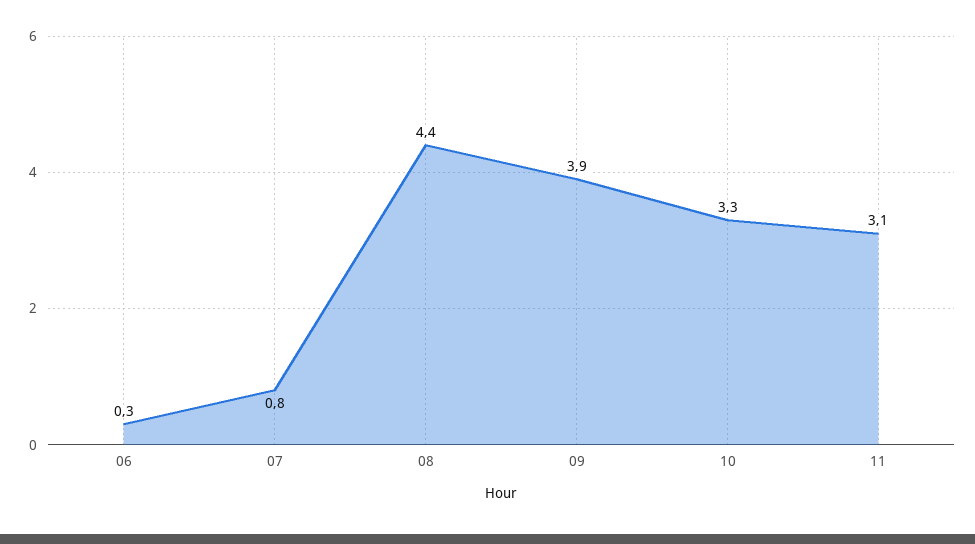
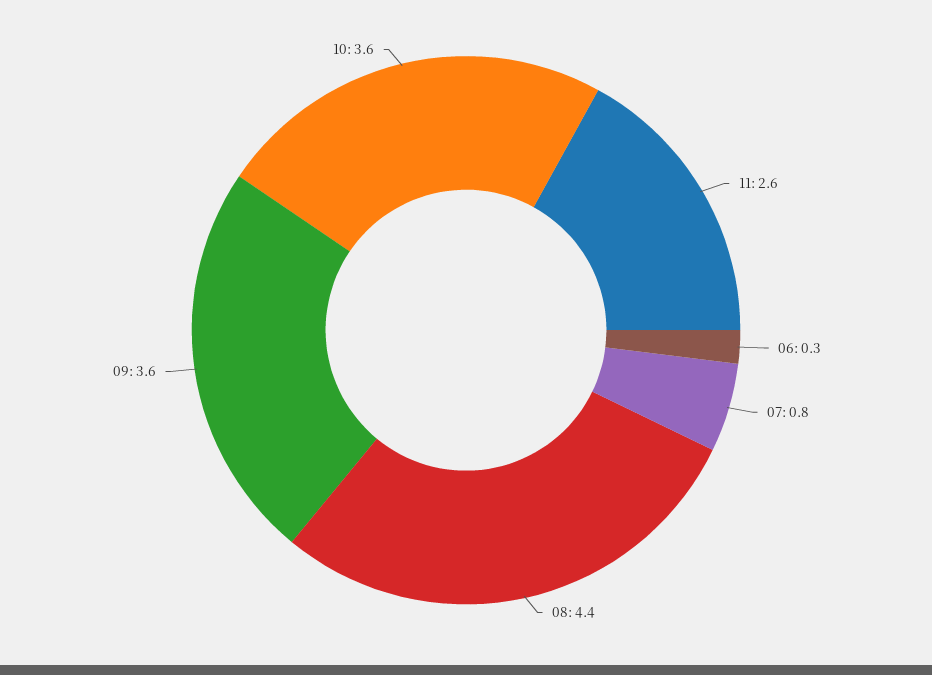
  {
    "06": 0.3,
    "07": 0.8,
    "08": 4.4,
-   "09": 3.9,
+   "09": 3.6,
-   "10": 3.3,
+   "10": 3.6,
-   "11": 3.1
+   "11": 2.6
  }

